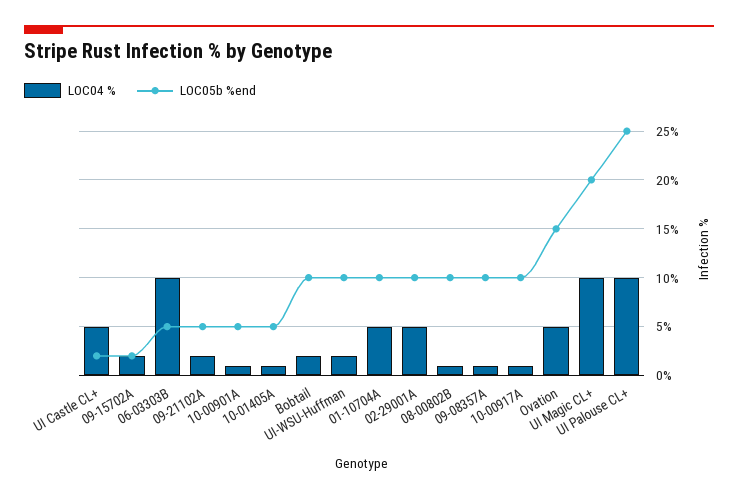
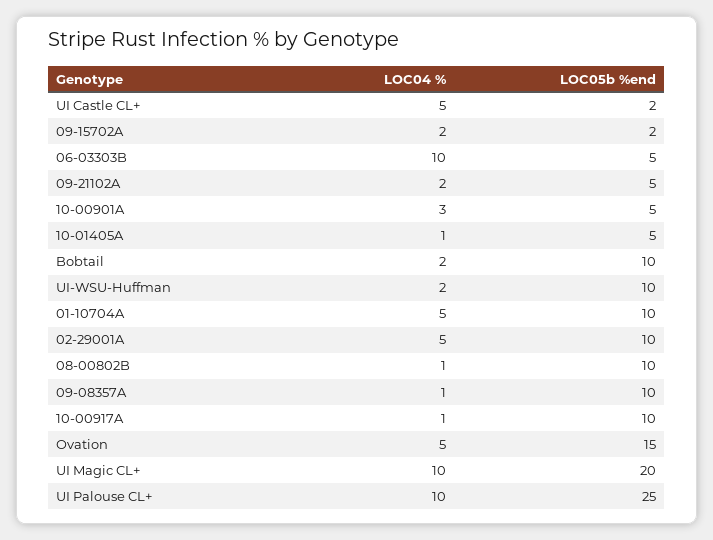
  {
    "LOC04 %": {
      "UI Castle CL+": 5,
      "09-15702A": 2,
      "06-03303B": 10,
      "09-21102A": 2,
-     "10-00901A": 1,
+     "10-00901A": 3,
      "10-01405A": 1,
      "Bobtail": 2,
      "UI-WSU-Huffman": 2,
      "01-10704A": 5,
      "02-29001A": 5,
      "08-00802B": 1,
      "09-08357A": 1,
      "10-00917A": 1,
      "Ovation": 5,
      "UI Magic CL+": 10,
      "UI Palouse CL+": 10
    },
    "LOC05b %end": {
      "UI Castle CL+": 2,
      "09-15702A": 2,
      "06-03303B": 5,
      "09-21102A": 5,
      "10-00901A": 5,
      "10-01405A": 5,
      "Bobtail": 10,
      "UI-WSU-Huffman": 10,
      "01-10704A": 10,
      "02-29001A": 10,
      "08-00802B": 10,
      "09-08357A": 10,
      "10-00917A": 10,
      "Ovation": 15,
      "UI Magic CL+": 20,
      "UI Palouse CL+": 25
    }
  }

